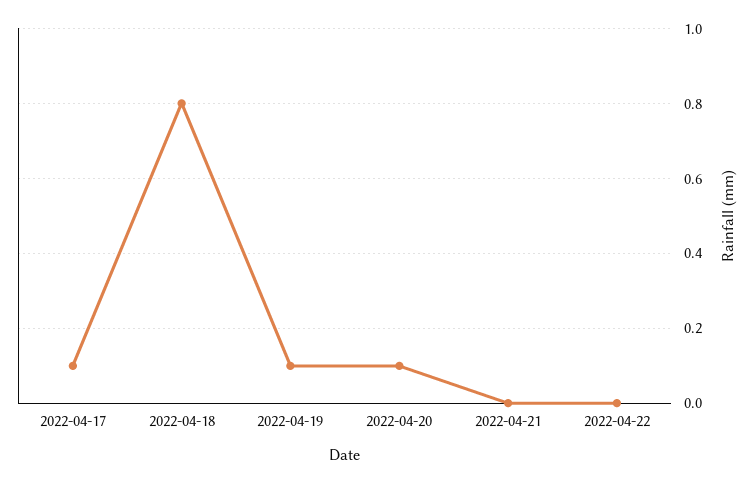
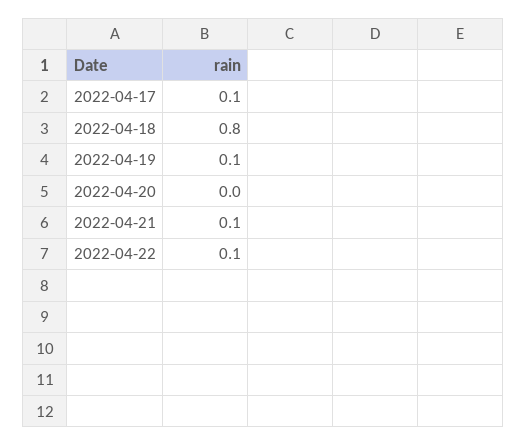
  {
    "2022-04-17": 0.1,
    "2022-04-18": 0.8,
    "2022-04-19": 0.1,
-   "2022-04-20": 0.1,
+   "2022-04-20": 0,
-   "2022-04-21": 0,
+   "2022-04-21": 0.1,
-   "2022-04-22": 0
+   "2022-04-22": 0.1
  }

